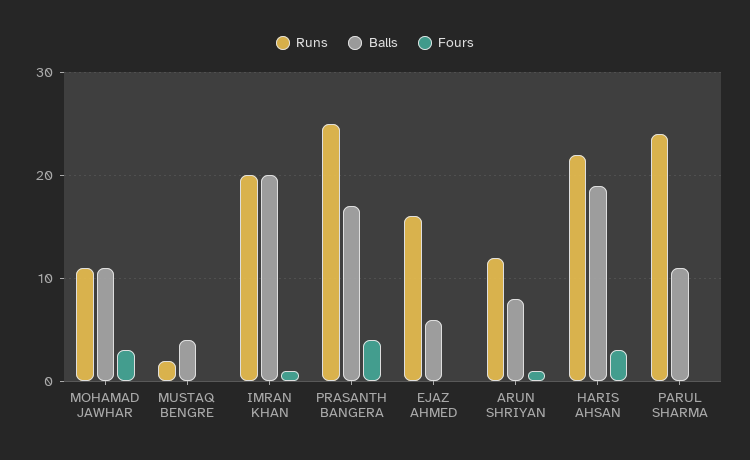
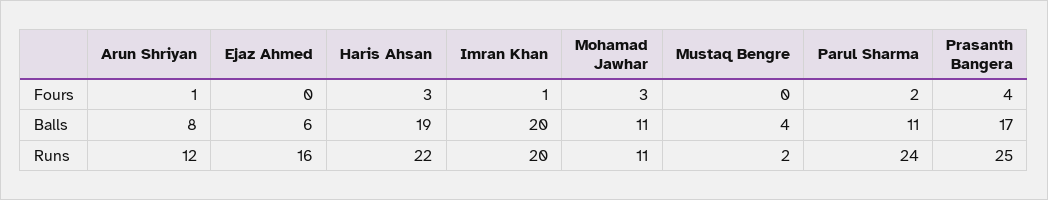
  {
    "Runs": {
      "MOHAMAD JAWHAR": 11,
      "MUSTAQ BENGRE": 2,
      "IMRAN KHAN": 20,
      "PRASANTH BANGERA": 25,
      "EJAZ AHMED": 16,
      "ARUN SHRIYAN": 12,
      "HARIS AHSAN": 22,
      "PARUL SHARMA": 24
    },
    "Balls": {
      "MOHAMAD JAWHAR": 11,
      "MUSTAQ BENGRE": 4,
      "IMRAN KHAN": 20,
      "PRASANTH BANGERA": 17,
      "EJAZ AHMED": 6,
      "ARUN SHRIYAN": 8,
      "HARIS AHSAN": 19,
      "PARUL SHARMA": 11
    },
    "Fours": {
      "MOHAMAD JAWHAR": 3,
      "MUSTAQ BENGRE": 0,
      "IMRAN KHAN": 1,
      "PRASANTH BANGERA": 4,
      "EJAZ AHMED": 0,
      "ARUN SHRIYAN": 1,
      "HARIS AHSAN": 3,
-     "PARUL SHARMA": 0
+     "PARUL SHARMA": 2
    }
  }

